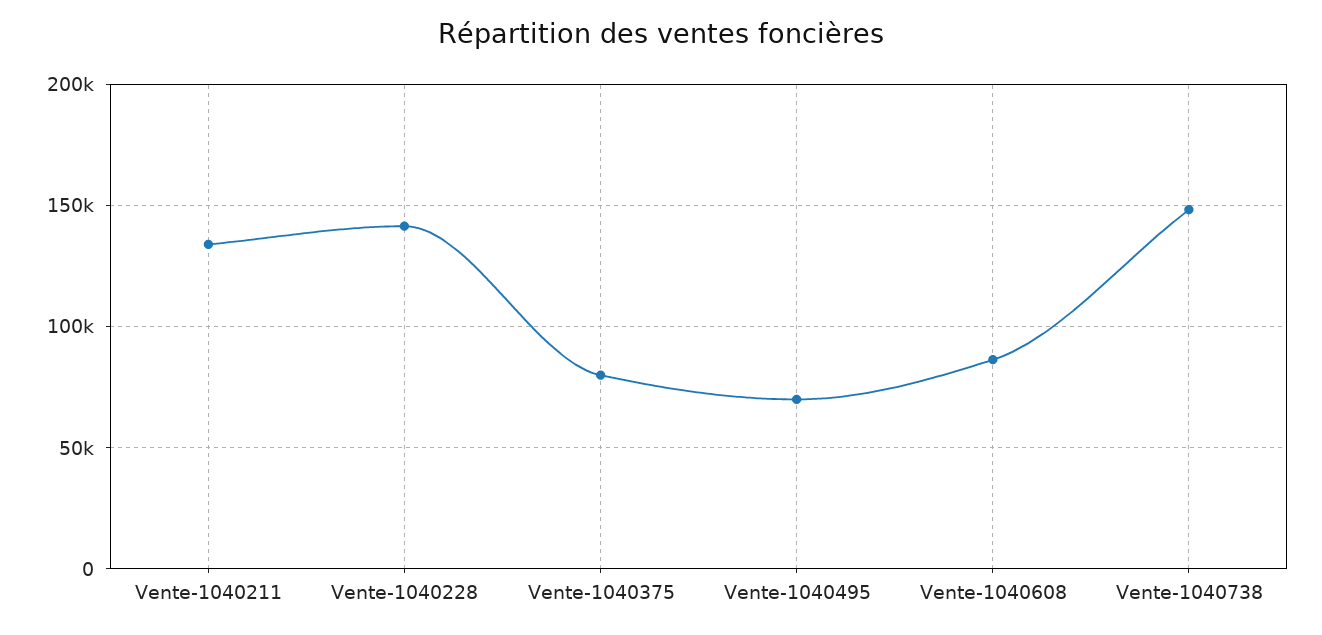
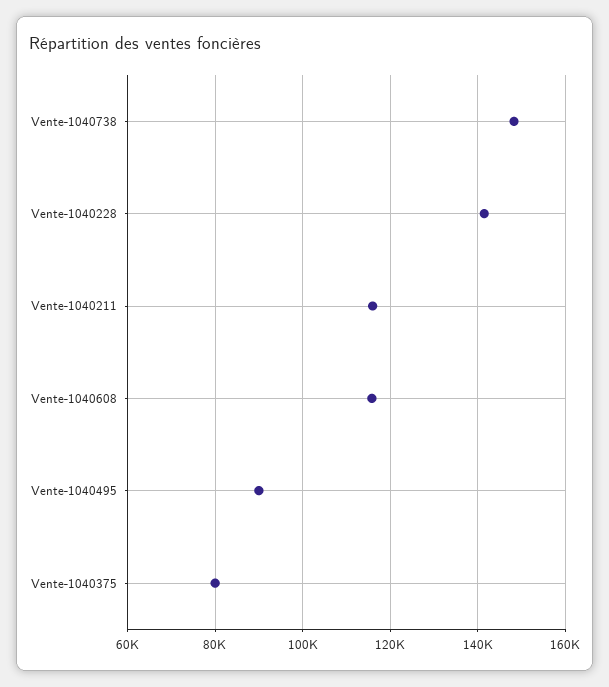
  {
-   "Vente-1040211": 135000,
+   "Vente-1040211": 116000,
    "Vente-1040228": 142000,
    "Vente-1040375": 80000,
-   "Vente-1040495": 70000,
+   "Vente-1040495": 90000,
-   "Vente-1040608": 85000,
+   "Vente-1040608": 116000,
    "Vente-1040738": 148000
  }

